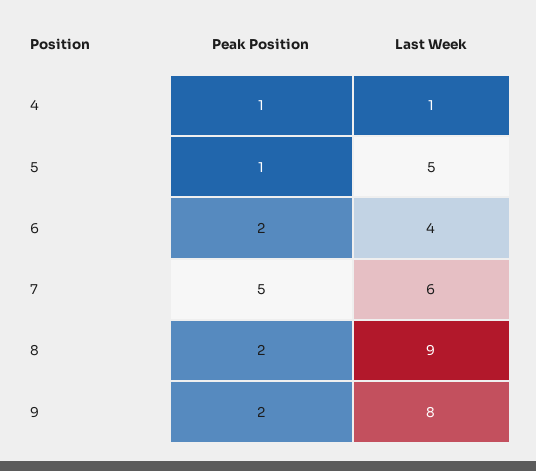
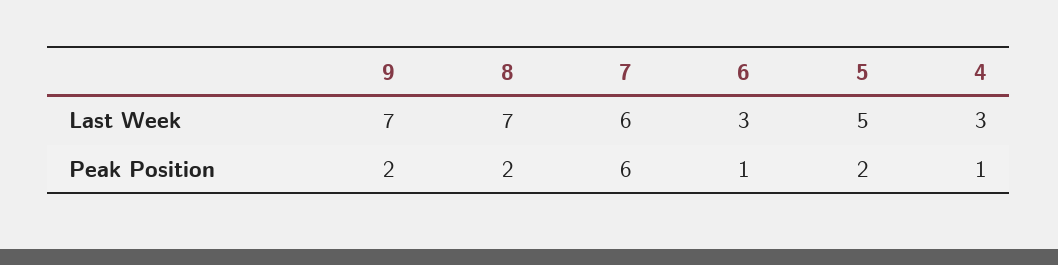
  {
    "Peak Position": {
      "4": 1,
-     "5": 1,
+     "5": 2,
-     "6": 2,
+     "6": 1,
-     "7": 5,
+     "7": 6,
      "8": 2,
      "9": 2
    },
    "Last Week": {
-     "4": 1,
+     "4": 3,
      "5": 5,
-     "6": 4,
+     "6": 3,
      "7": 6,
-     "8": 9,
+     "8": 7,
-     "9": 8
+     "9": 7
    }
  }

